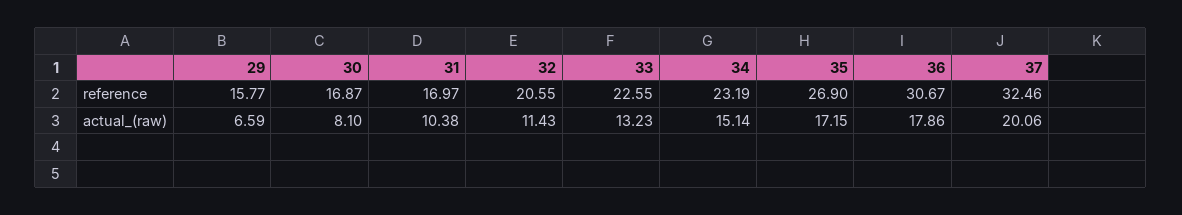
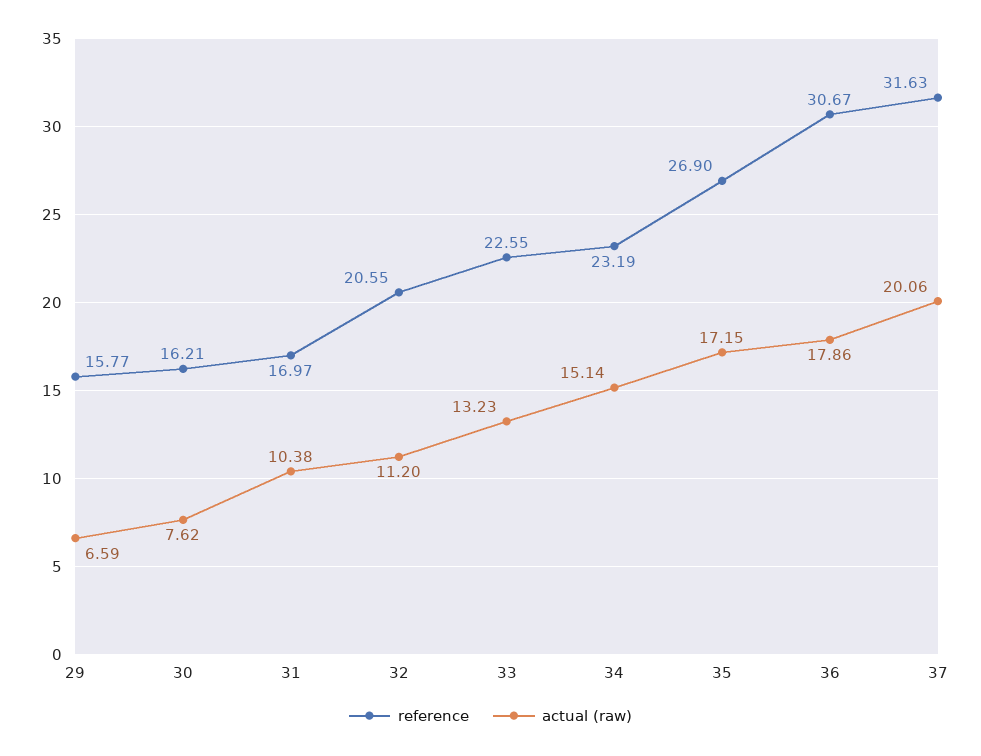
  {
    "reference": {
      "29": 15.77,
-     "30": 16.87,
+     "30": 16.21,
      "31": 16.97,
      "32": 20.55,
      "33": 22.55,
      "34": 23.19,
      "35": 26.9,
      "36": 30.67,
-     "37": 32.46
+     "37": 31.63
    },
    "actual_(raw)": {
      "29": 6.59,
-     "30": 8.1,
+     "30": 7.62,
      "31": 10.38,
-     "32": 11.43,
+     "32": 11.2,
      "33": 13.23,
      "34": 15.14,
      "35": 17.15,
      "36": 17.86,
      "37": 20.06
    }
  }

